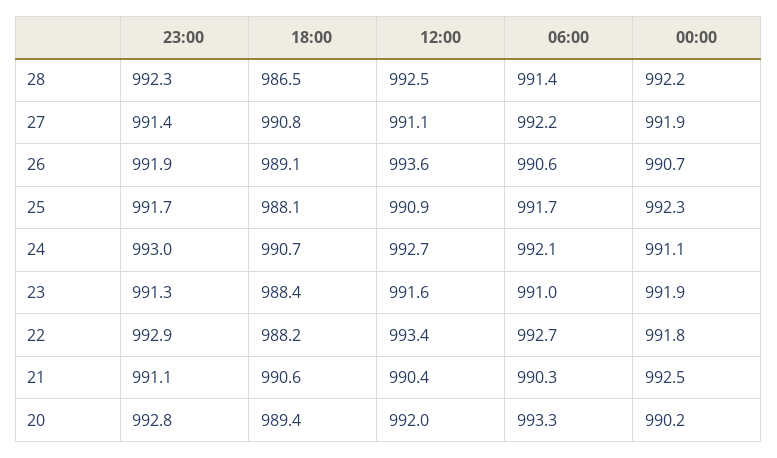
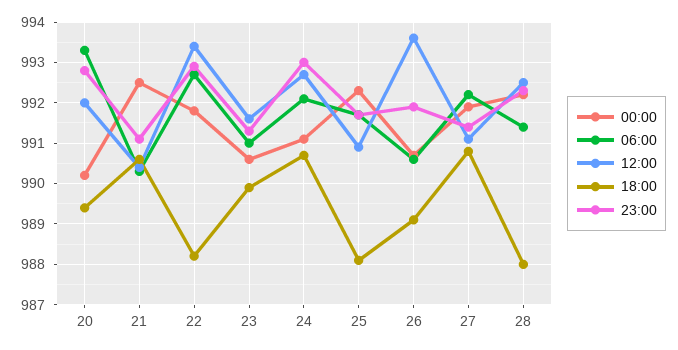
  {
    "23:00": {
      "28": 992.3,
      "27": 991.4,
      "26": 991.9,
      "25": 991.7,
      "24": 993,
      "23": 991.3,
      "22": 992.9,
      "21": 991.1,
      "20": 992.8
    },
    "18:00": {
-     "28": 986.5,
+     "28": 988,
      "27": 990.8,
      "26": 989.1,
      "25": 988.1,
      "24": 990.7,
-     "23": 988.4,
+     "23": 990,
      "22": 988.2,
      "21": 990.6,
      "20": 989.4
    },
    "12:00": {
      "28": 992.5,
      "27": 991.1,
      "26": 993.6,
      "25": 990.9,
      "24": 992.7,
      "23": 991.6,
      "22": 993.4,
      "21": 990.4,
      "20": 992
    },
    "06:00": {
      "28": 991.4,
      "27": 992.2,
      "26": 990.6,
      "25": 991.7,
      "24": 992.1,
      "23": 991,
      "22": 992.7,
      "21": 990.3,
      "20": 993.3
    },
    "00:00": {
      "28": 992.2,
      "27": 991.9,
      "26": 990.7,
      "25": 992.3,
      "24": 991.1,
-     "23": 991.9,
+     "23": 990.5,
      "22": 991.8,
      "21": 992.5,
      "20": 990.2
    }
  }

